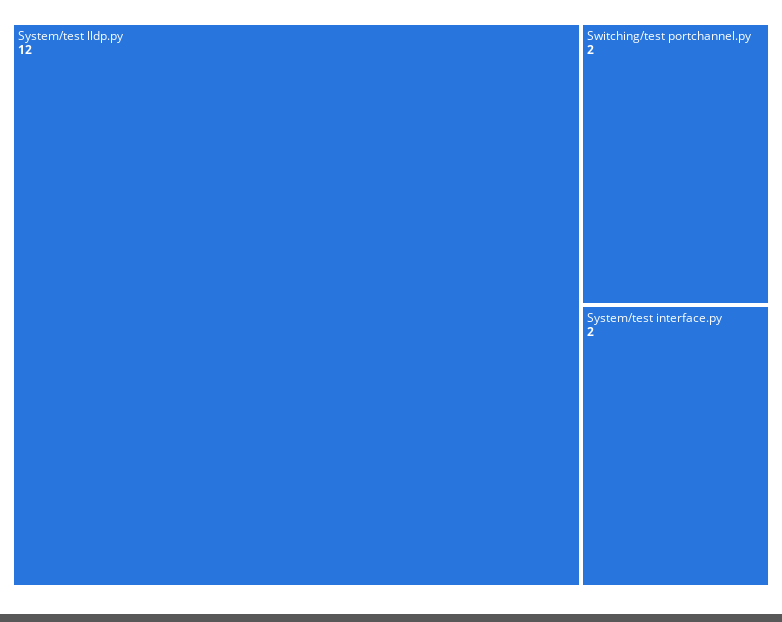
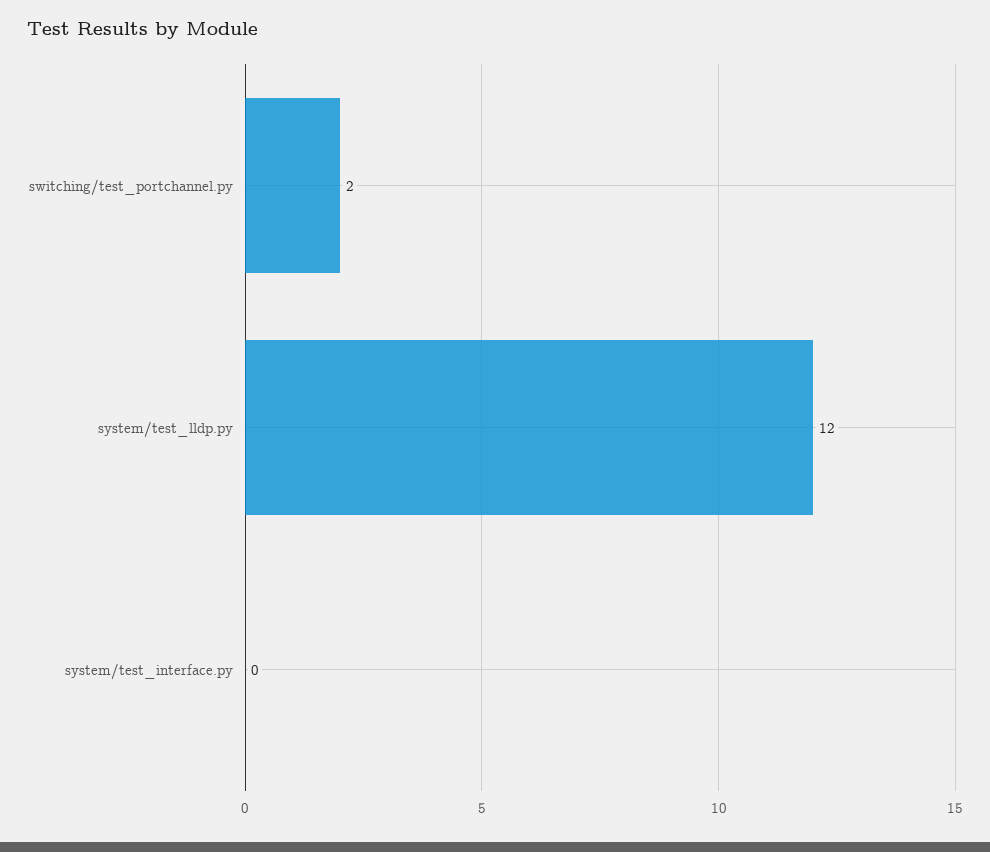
  {
    "System/test lldp.py": 12,
    "Switching/test portchannel.py": 2,
-   "System/test interface.py": 2
+   "System/test interface.py": 0
  }

